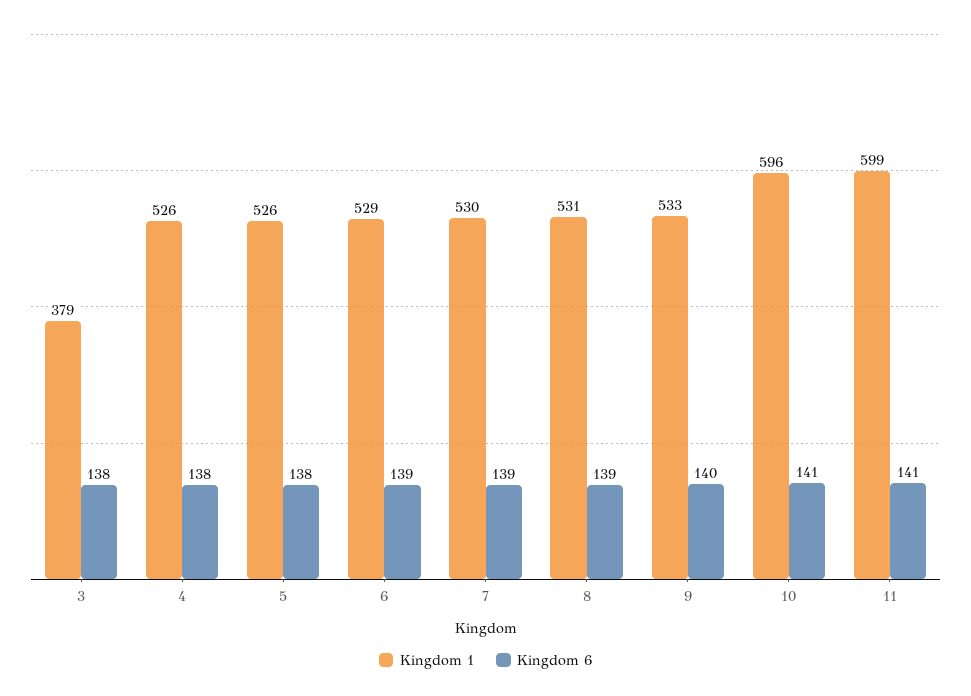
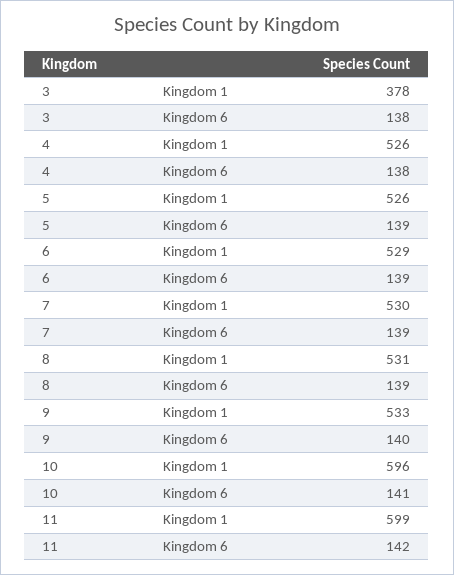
  {
    "Kingdom 1": {
-     "3": 379,
+     "3": 378,
      "4": 526,
      "5": 526,
      "6": 529,
      "7": 530,
      "8": 531,
      "9": 533,
      "10": 596,
      "11": 599
    },
    "Kingdom 6": {
      "3": 138,
      "4": 138,
-     "5": 138,
+     "5": 139,
      "6": 139,
      "7": 139,
      "8": 139,
      "9": 140,
      "10": 141,
-     "11": 141
+     "11": 142
    }
  }

